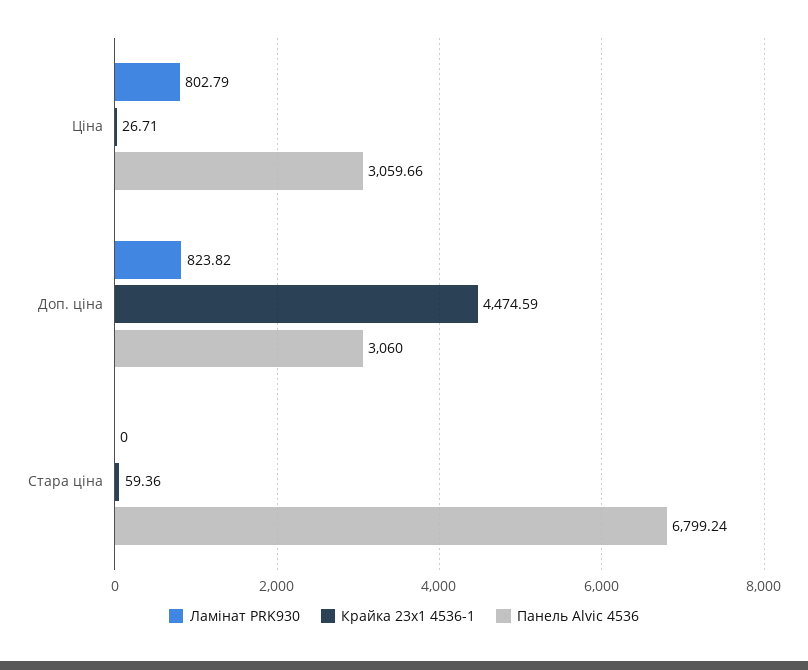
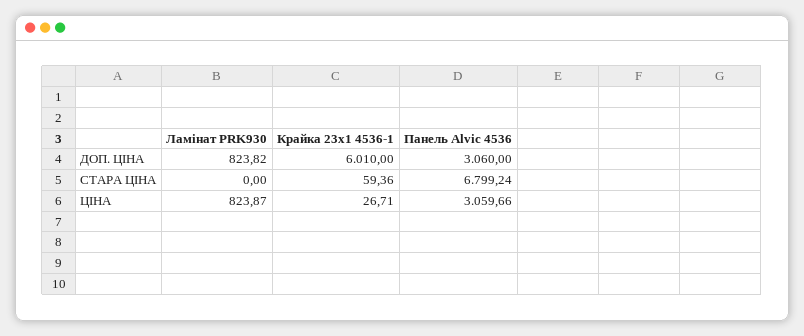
  {
    "Ламінат PRK930": {
-     "Ціна": 802.79,
+     "Ціна": 823.87,
      "Доп. ціна": 823.82,
      "Стара ціна": 0
    },
    "Крайка 23x1 4536-1": {
      "Ціна": 26.71,
-     "Доп. ціна": 4474.59,
+     "Доп. ціна": 6010,
      "Стара ціна": 59.36
    },
    "Панель Alvic 4536": {
      "Ціна": 3059.66,
      "Доп. ціна": 3060,
      "Стара ціна": 6799.24
    }
  }

